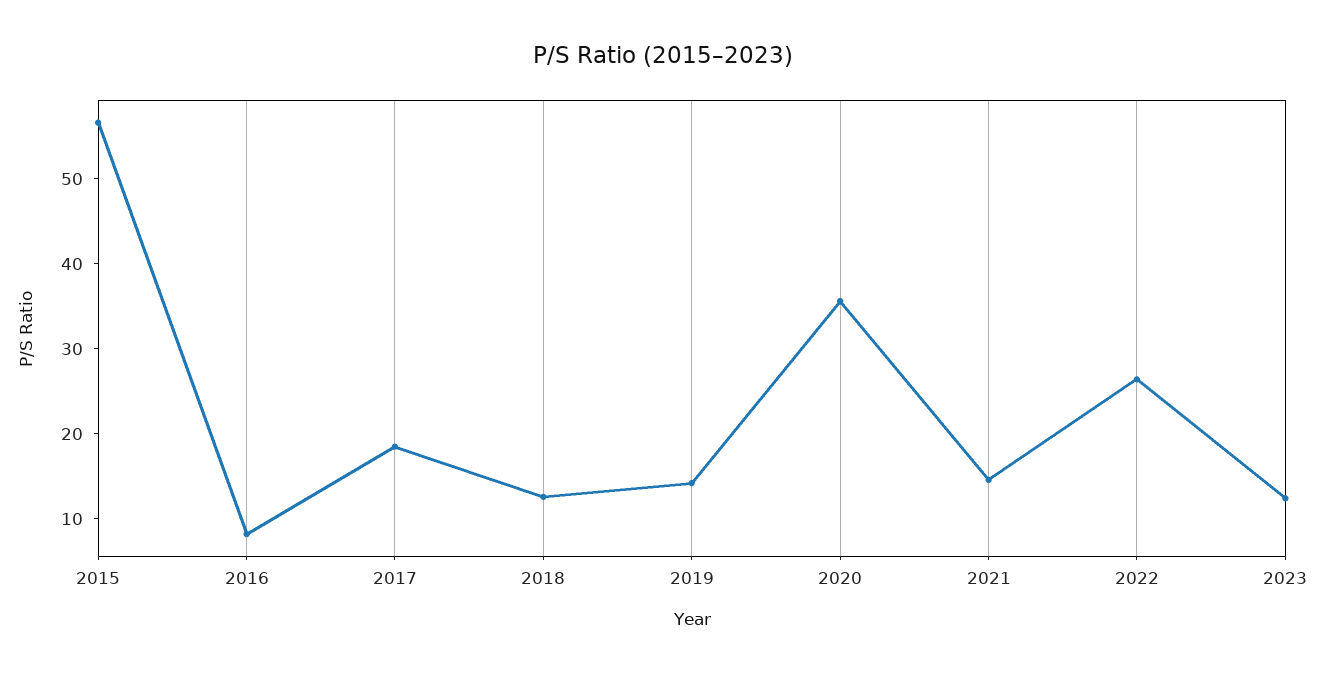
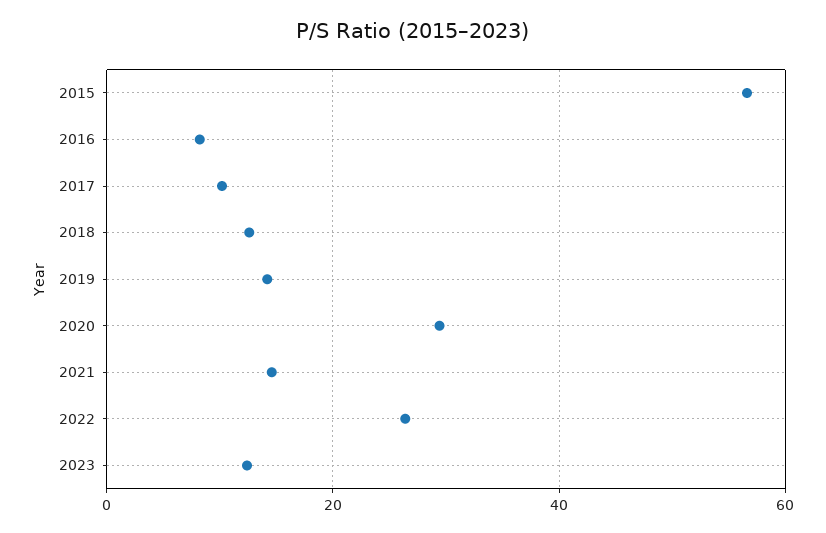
  {
    "2015": 56,
    "2016": 8,
-   "2017": 18,
+   "2017": 10,
    "2018": 12,
    "2019": 14,
-   "2020": 36,
+   "2020": 30,
    "2021": 14,
    "2022": 26,
    "2023": 12
  }

